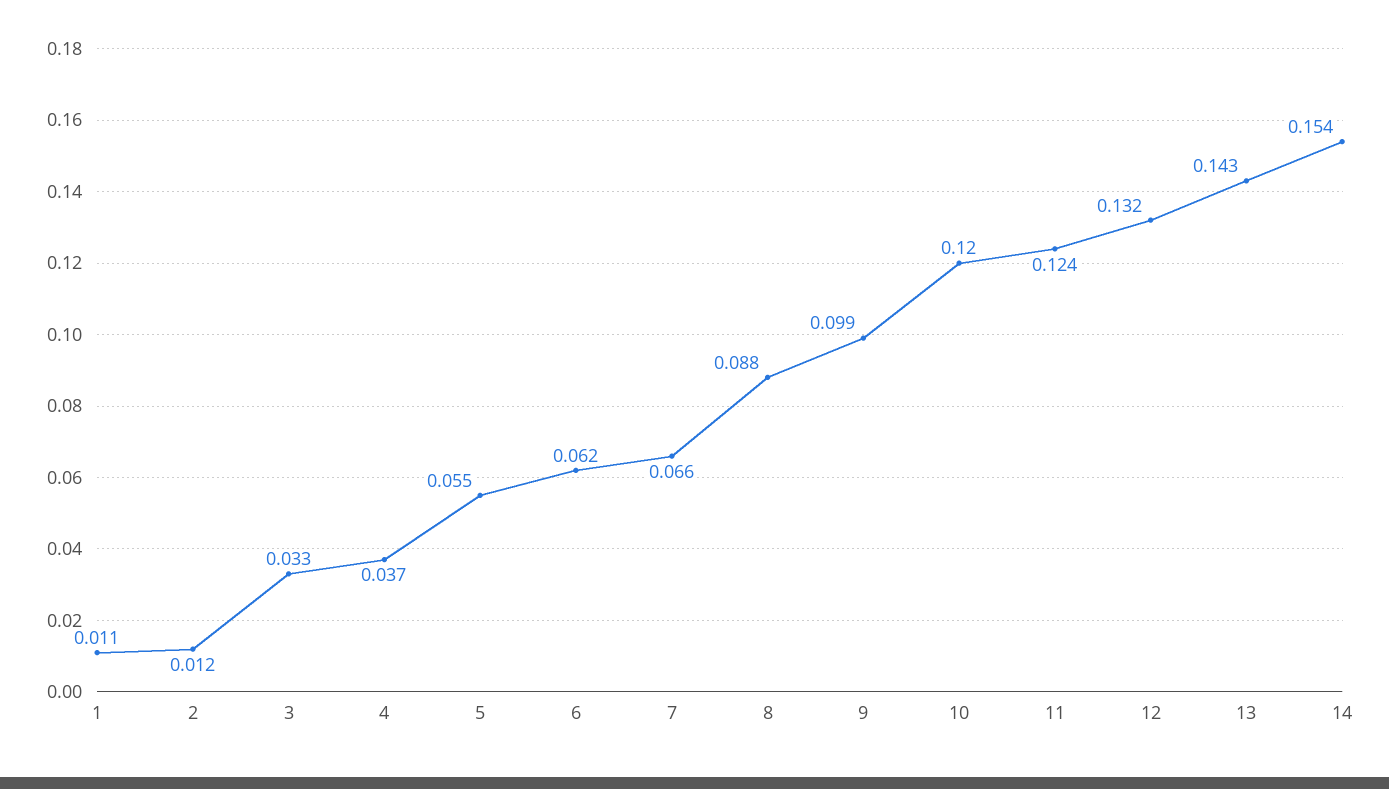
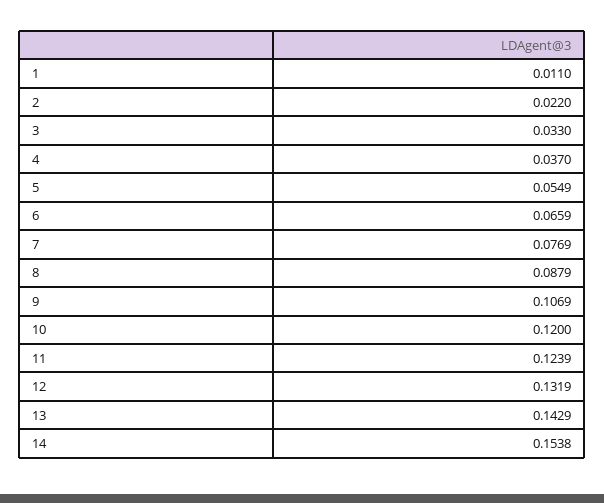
  {
    "1": 0.011,
-   "2": 0.012,
+   "2": 0.022,
    "3": 0.033,
    "4": 0.037,
    "5": 0.0549,
-   "6": 0.062,
+   "6": 0.0659,
-   "7": 0.066,
+   "7": 0.0769,
    "8": 0.0879,
-   "9": 0.099,
+   "9": 0.1069,
    "10": 0.12,
    "11": 0.1239,
    "12": 0.1319,
    "13": 0.1429,
    "14": 0.1538
  }

